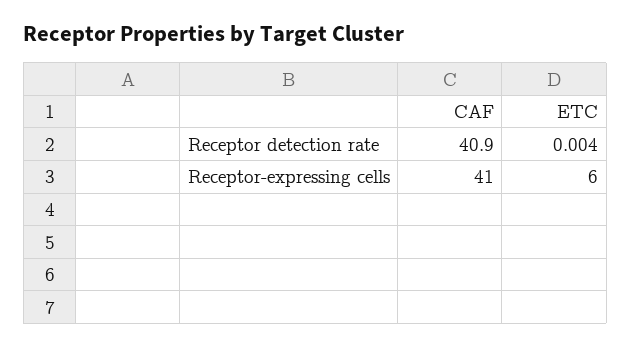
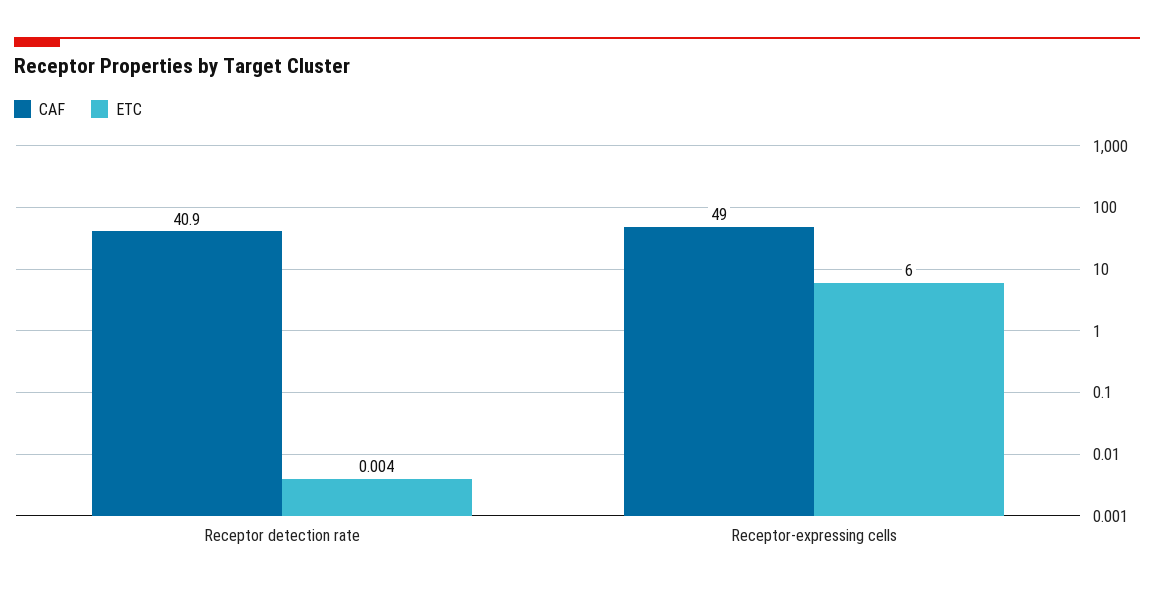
  {
    "CAF": {
      "Receptor detection rate": 40.9,
-     "Receptor-expressing cells": 41
+     "Receptor-expressing cells": 49
    },
    "ETC": {
      "Receptor detection rate": 0.004,
      "Receptor-expressing cells": 6
    }
  }

